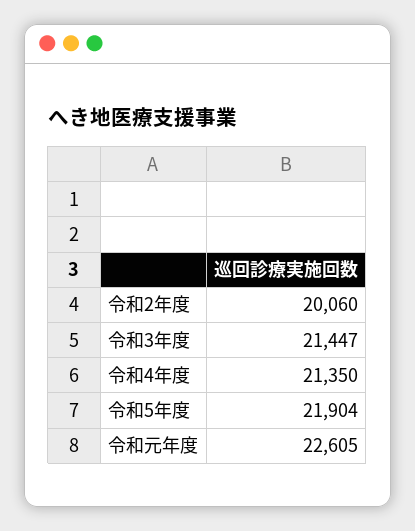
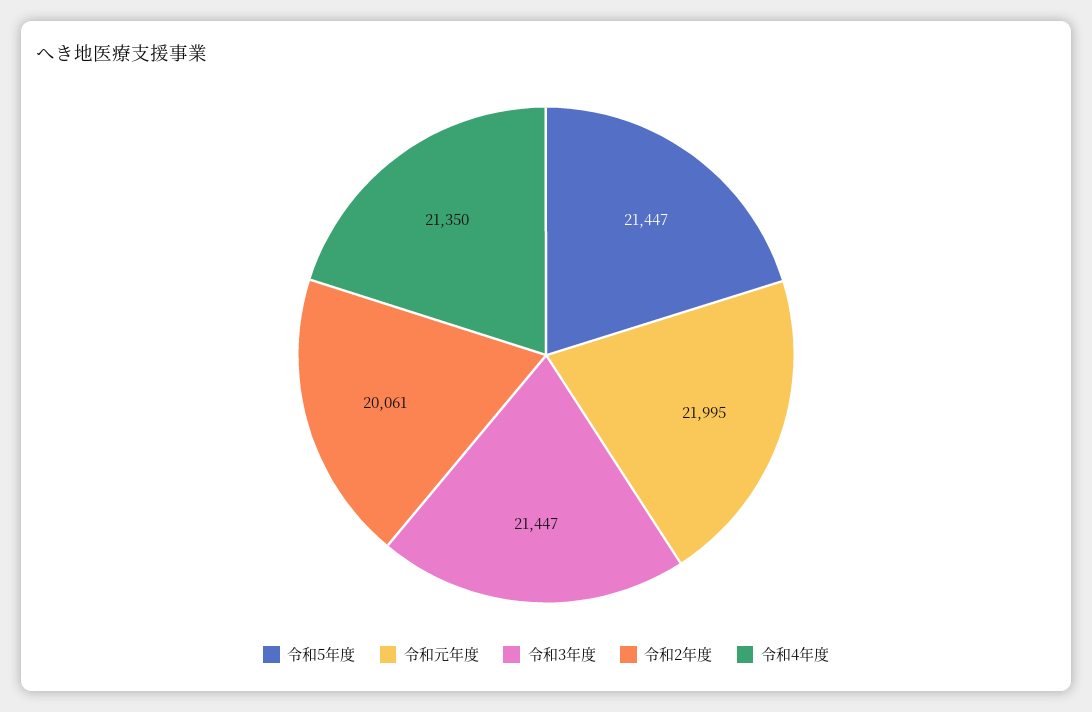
  {
-   "令和2年度": 20060,
+   "令和2年度": 20061,
    "令和3年度": 21447,
    "令和4年度": 21350,
-   "令和5年度": 21904,
+   "令和5年度": 21447,
-   "令和元年度": 22605
+   "令和元年度": 21995
  }

